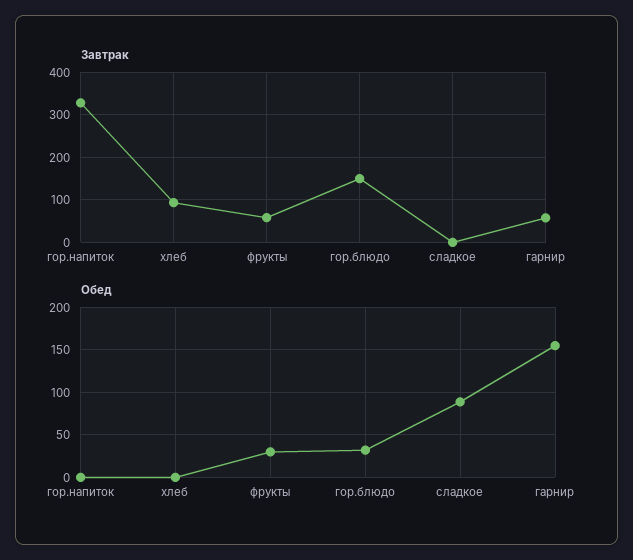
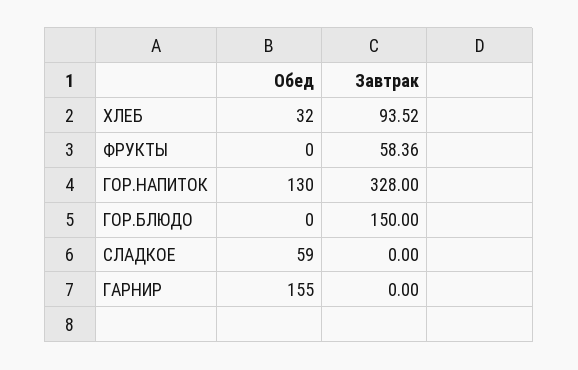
  {
    "Завтрак": {
      "гор.напиток": 328,
      "хлеб": 93.52,
      "фрукты": 58.36,
      "гор.блюдо": 150,
      "сладкое": 0,
-     "гарнир": 60
+     "гарнир": 0
    },
    "Обед": {
-     "гор.напиток": 0,
+     "гор.напиток": 130,
-     "хлеб": 0,
+     "хлеб": 32,
-     "фрукты": 30,
+     "фрукты": 0,
-     "гор.блюдо": 30,
+     "гор.блюдо": 0,
-     "сладкое": 90,
+     "сладкое": 59,
      "гарнир": 155
    }
  }

